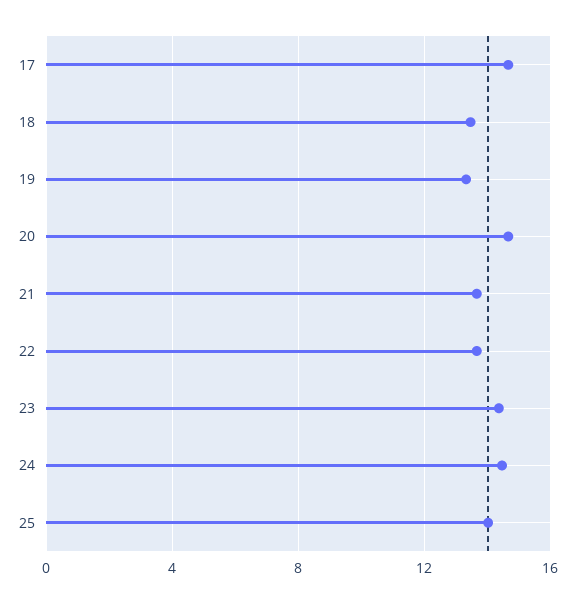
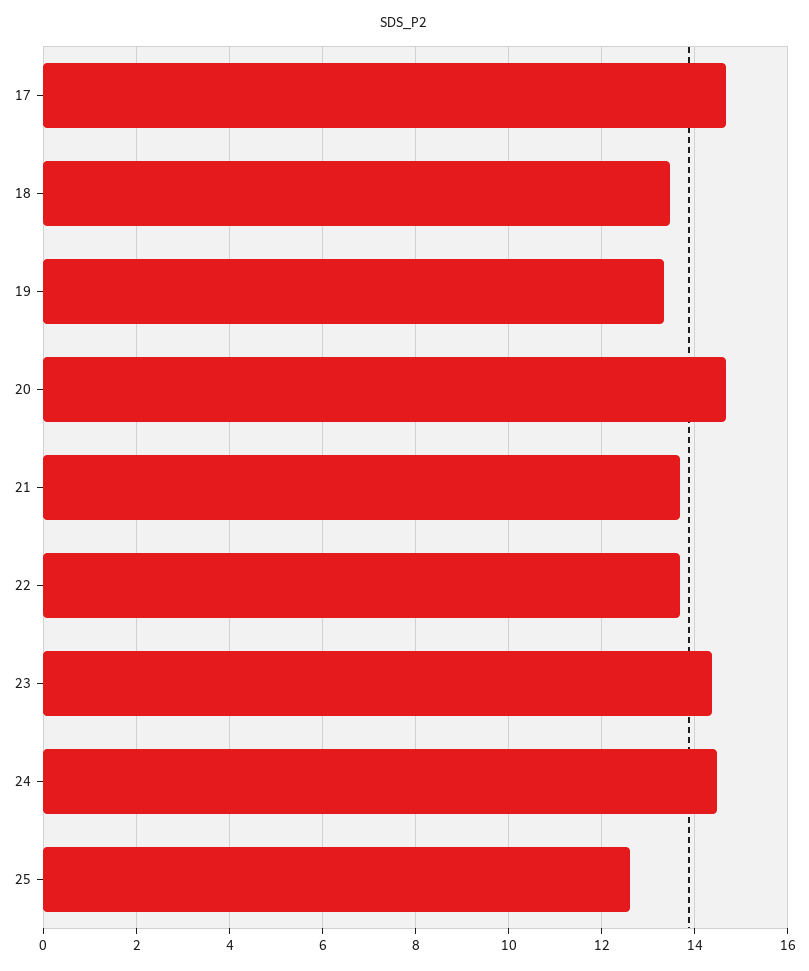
  {
    "17": 14.6,
    "18": 13.4,
    "19": 13.4,
    "20": 14.6,
    "21": 13.6,
    "22": 13.6,
    "23": 14.4,
    "24": 14.4,
-   "25": 14
+   "25": 12.6
  }

